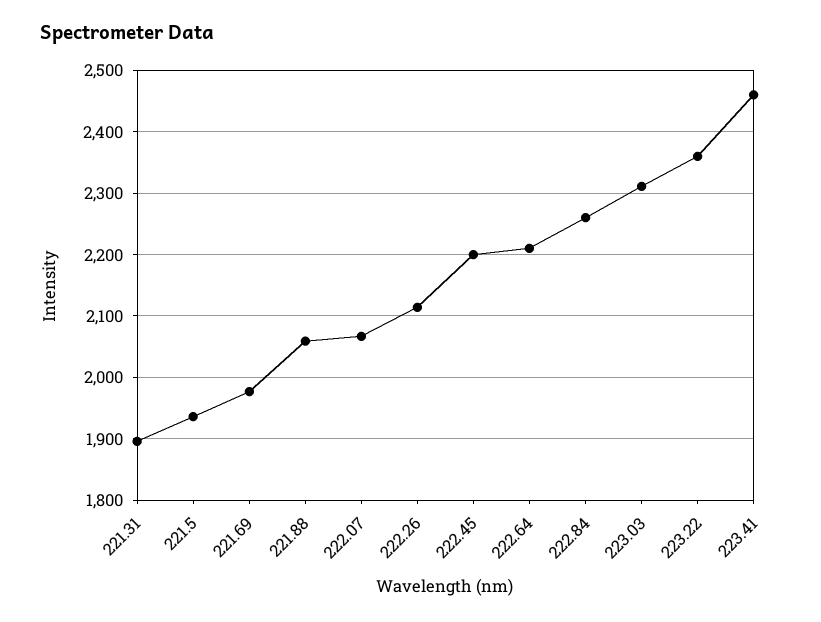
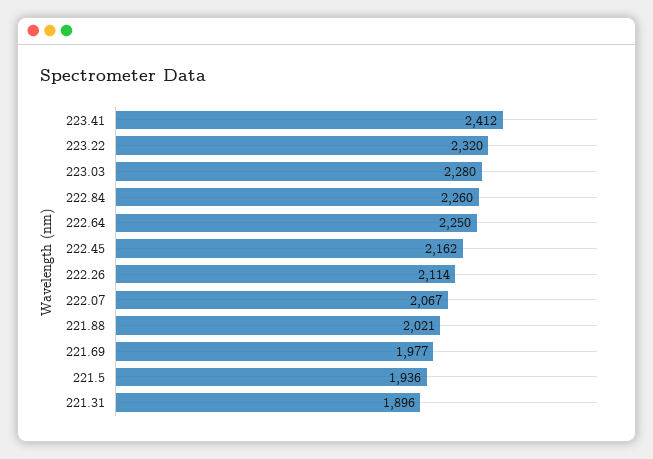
  {
    "221.31": 1896,
    "221.5": 1936,
    "221.69": 1977,
-   "221.88": 2060,
+   "221.88": 2021,
    "222.07": 2067,
    "222.26": 2114,
-   "222.45": 2200,
+   "222.45": 2162,
-   "222.64": 2210,
+   "222.64": 2250,
    "222.84": 2260,
-   "223.03": 2310,
+   "223.03": 2280,
-   "223.22": 2360,
+   "223.22": 2320,
-   "223.41": 2460
+   "223.41": 2412
  }

